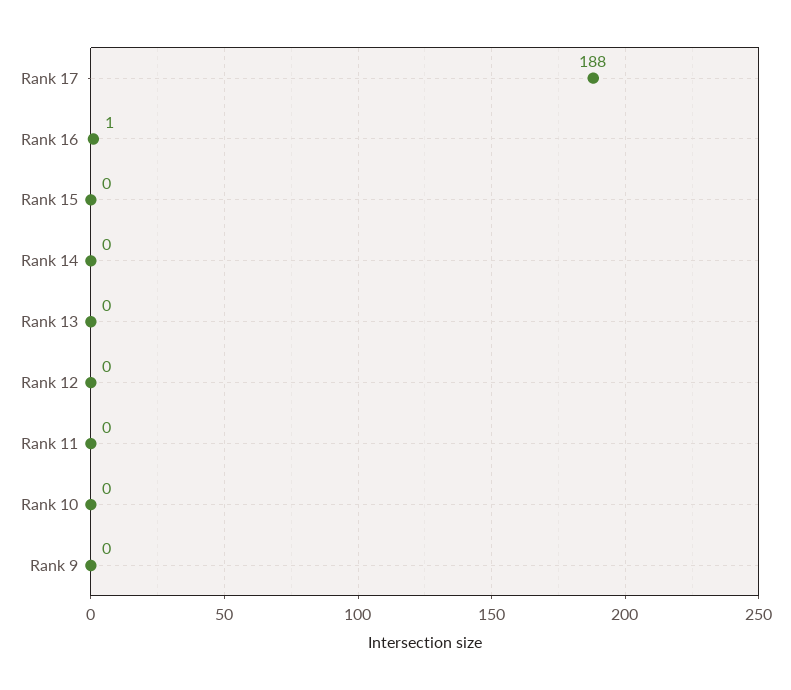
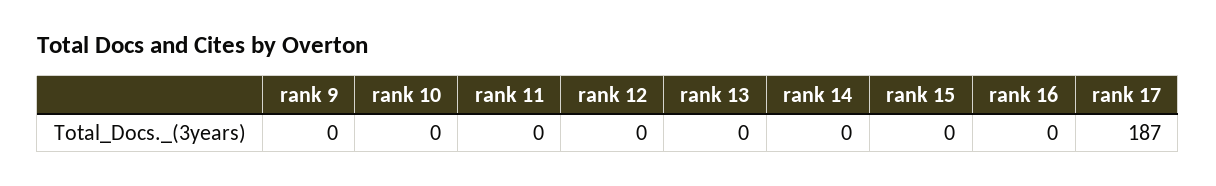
  {
-   "Rank 17": 188,
+   "Rank 17": 187,
-   "Rank 16": 1,
+   "Rank 16": 0,
    "Rank 15": 0,
    "Rank 14": 0,
    "Rank 13": 0,
    "Rank 12": 0,
    "Rank 11": 0,
    "Rank 10": 0,
    "Rank 9": 0
  }

